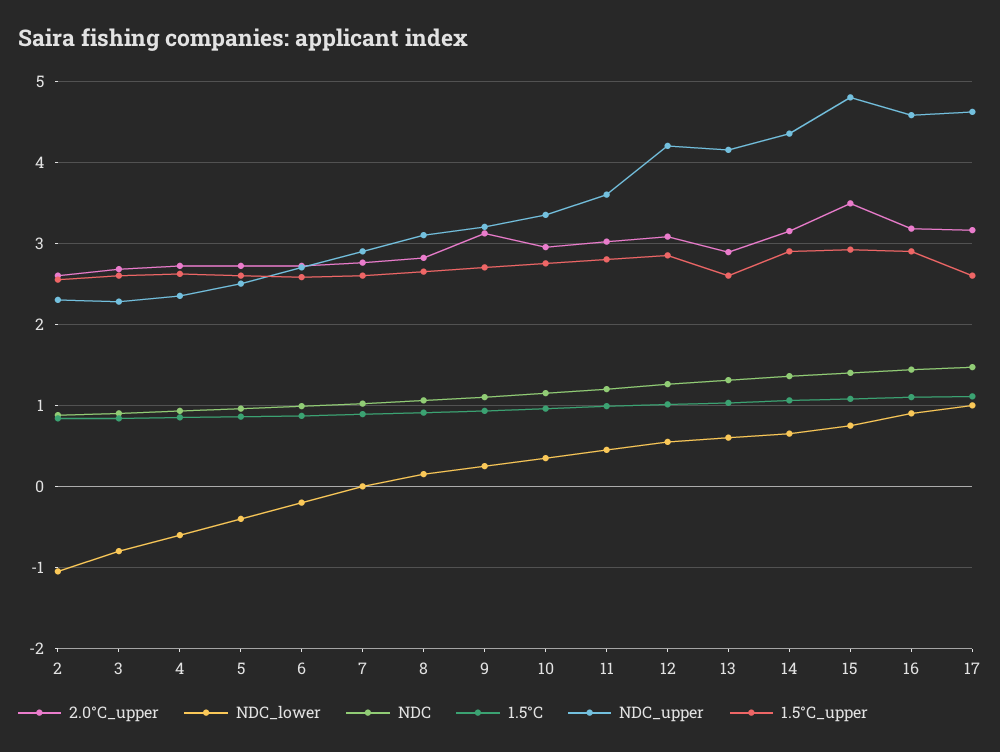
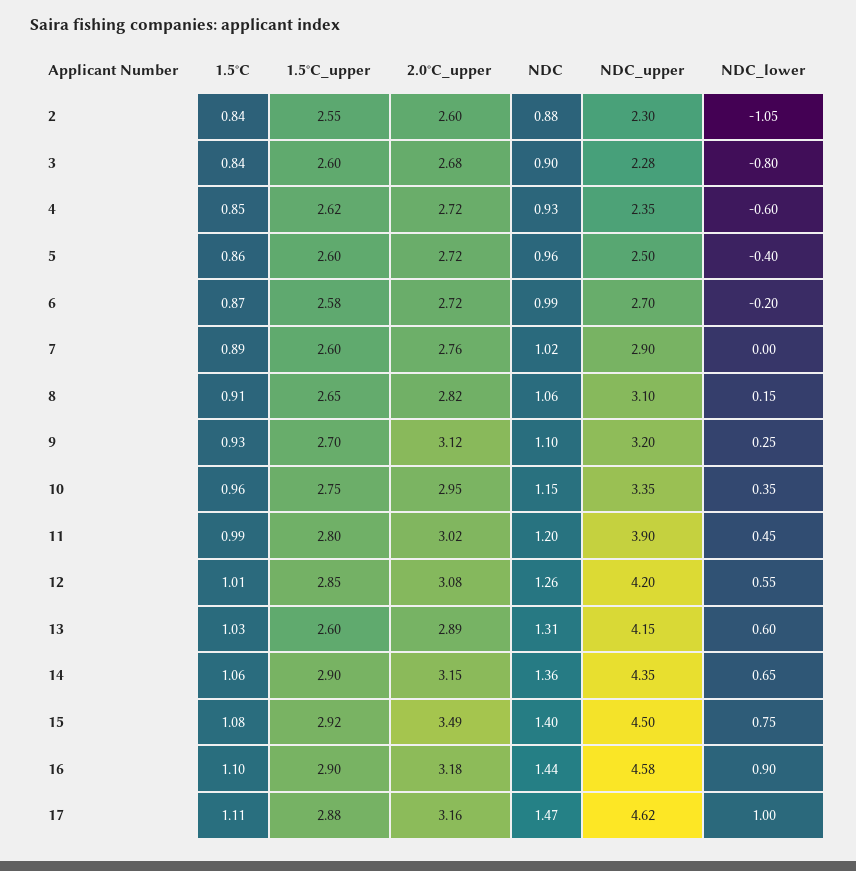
  {
    "2.0°C_upper": {
      "2": 2.6,
      "3": 2.68,
      "4": 2.72,
      "5": 2.72,
      "6": 2.72,
      "7": 2.76,
      "8": 2.82,
      "9": 3.12,
      "10": 2.95,
      "11": 3.02,
      "12": 3.08,
      "13": 2.89,
      "14": 3.15,
      "15": 3.49,
      "16": 3.18,
      "17": 3.16
    },
    "NDC_lower": {
      "2": -1.05,
      "3": -0.8,
      "4": -0.6,
      "5": -0.4,
      "6": -0.2,
      "7": 0,
      "8": 0.15,
      "9": 0.25,
      "10": 0.35,
      "11": 0.45,
      "12": 0.55,
      "13": 0.6,
      "14": 0.65,
      "15": 0.75,
      "16": 0.9,
      "17": 1
    },
    "NDC": {
      "2": 0.88,
      "3": 0.9,
      "4": 0.93,
      "5": 0.96,
      "6": 0.99,
      "7": 1.02,
      "8": 1.06,
      "9": 1.1,
      "10": 1.15,
      "11": 1.2,
      "12": 1.26,
      "13": 1.31,
      "14": 1.36,
      "15": 1.4,
      "16": 1.44,
      "17": 1.47
    },
    "1.5°C": {
      "2": 0.84,
      "3": 0.84,
      "4": 0.85,
      "5": 0.86,
      "6": 0.87,
      "7": 0.89,
      "8": 0.91,
      "9": 0.93,
      "10": 0.96,
      "11": 0.99,
      "12": 1.01,
      "13": 1.03,
      "14": 1.06,
      "15": 1.08,
      "16": 1.1,
      "17": 1.11
    },
    "NDC_upper": {
      "2": 2.3,
      "3": 2.28,
      "4": 2.35,
      "5": 2.5,
      "6": 2.7,
      "7": 2.9,
      "8": 3.1,
      "9": 3.2,
      "10": 3.35,
-     "11": 3.6,
+     "11": 3.9,
      "12": 4.2,
      "13": 4.15,
      "14": 4.35,
-     "15": 4.8,
+     "15": 4.5,
      "16": 4.58,
      "17": 4.62
    },
    "1.5°C_upper": {
      "2": 2.55,
      "3": 2.6,
      "4": 2.62,
      "5": 2.6,
      "6": 2.58,
      "7": 2.6,
      "8": 2.65,
      "9": 2.7,
      "10": 2.75,
      "11": 2.8,
      "12": 2.85,
      "13": 2.6,
      "14": 2.9,
      "15": 2.92,
      "16": 2.9,
-     "17": 2.6
+     "17": 2.88
    }
  }

